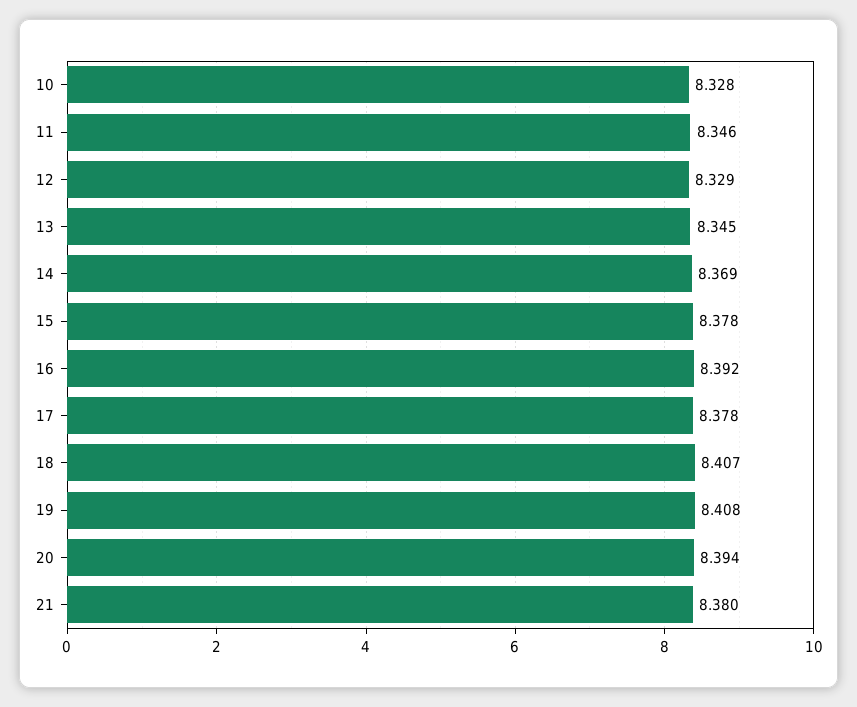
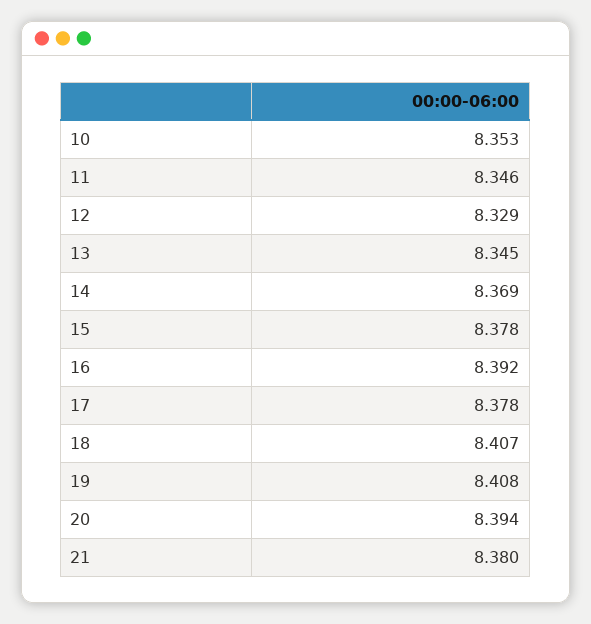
  {
-   "10": 8.328,
+   "10": 8.353,
    "11": 8.346,
    "12": 8.329,
    "13": 8.345,
    "14": 8.369,
    "15": 8.378,
    "16": 8.392,
    "17": 8.378,
    "18": 8.407,
    "19": 8.408,
    "20": 8.394,
    "21": 8.38
  }

